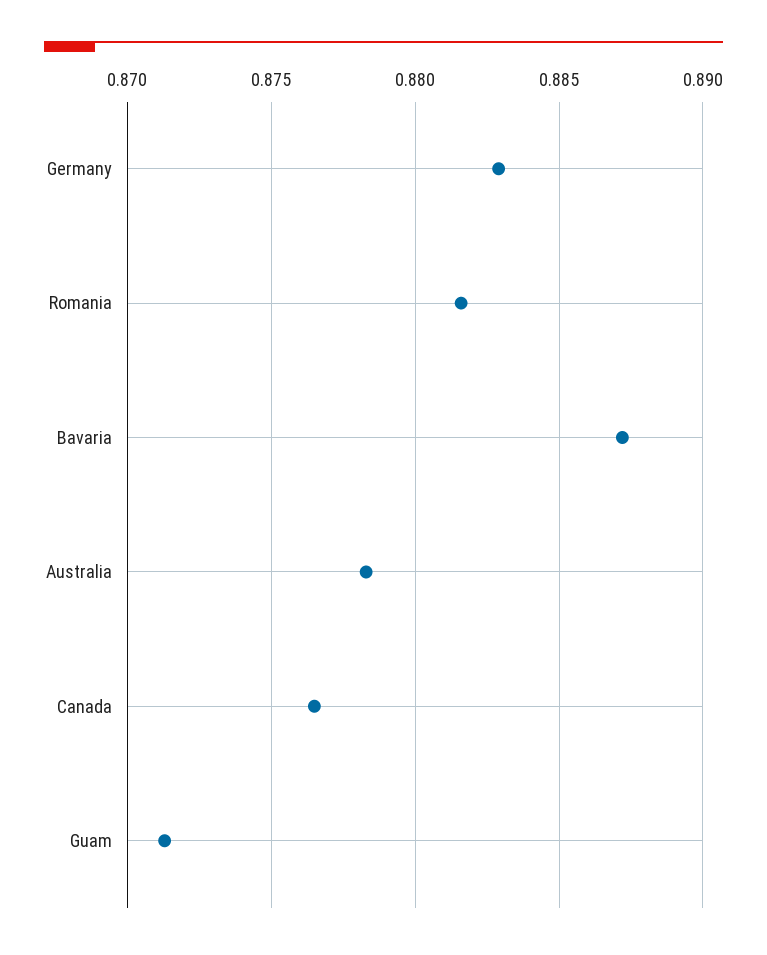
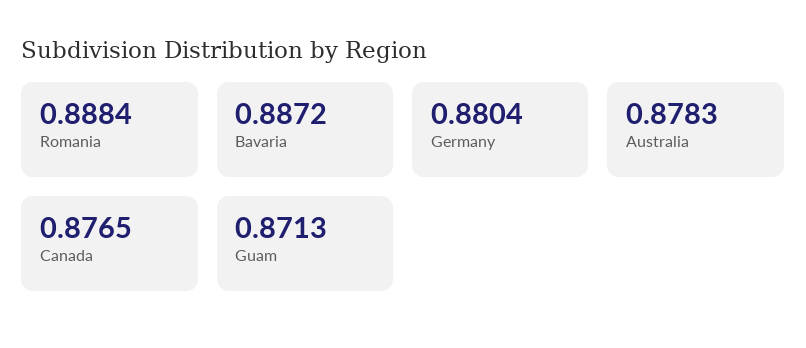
  {
-   "Germany": 0.883,
+   "Germany": 0.8804,
-   "Romania": 0.8815,
+   "Romania": 0.8884,
    "Bavaria": 0.8872,
    "Australia": 0.8783,
    "Canada": 0.8765,
    "Guam": 0.8713
  }

